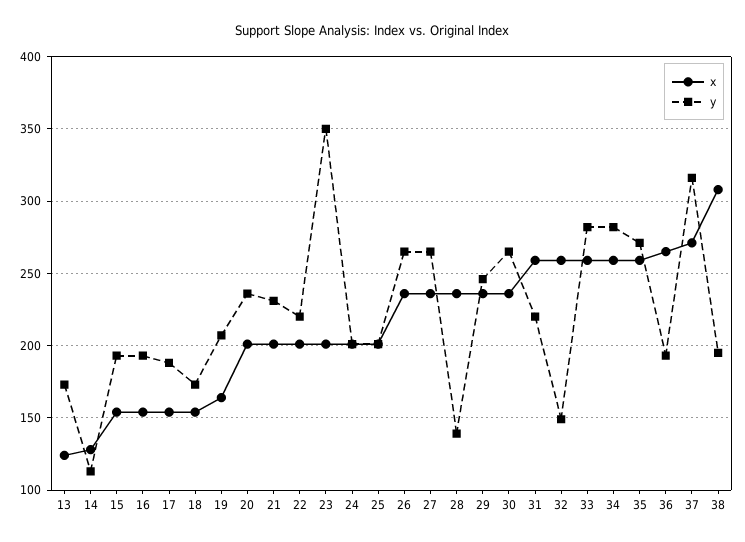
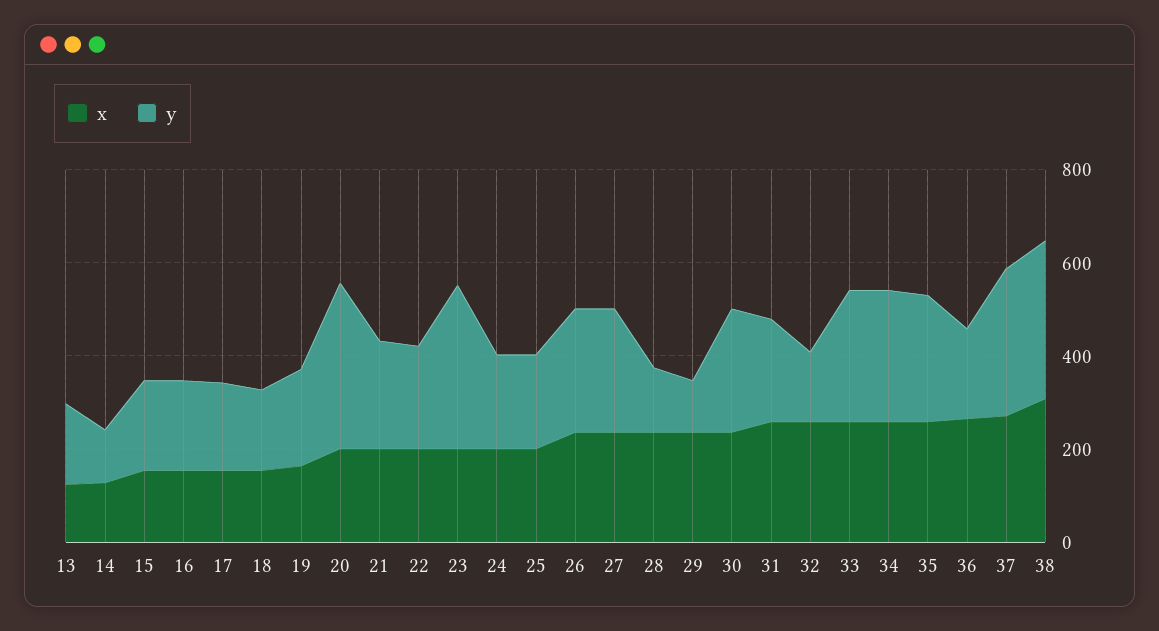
  {
    "x": {
      "13": 125,
      "14": 130,
      "15": 155,
      "16": 155,
      "17": 155,
      "18": 155,
      "19": 165,
      "20": 200,
      "21": 200,
      "22": 200,
      "23": 200,
      "24": 200,
      "25": 200,
      "26": 235,
      "27": 235,
      "28": 235,
      "29": 235,
      "30": 235,
      "31": 260,
      "32": 260,
      "33": 260,
      "34": 260,
      "35": 260,
      "36": 265,
      "37": 270,
      "38": 310
    },
    "y": {
      "13": 175,
      "14": 115,
      "15": 195,
      "16": 195,
      "17": 190,
      "18": 175,
      "19": 205,
-     "20": 235,
+     "20": 350,
      "21": 230,
      "22": 220,
      "23": 350,
      "24": 200,
      "25": 200,
      "26": 265,
      "27": 265,
      "28": 140,
-     "29": 245,
+     "29": 100,
      "30": 265,
      "31": 220,
      "32": 150,
      "33": 280,
      "34": 280,
      "35": 270,
      "36": 195,
      "37": 315,
-     "38": 195
+     "38": 350
    }
  }

